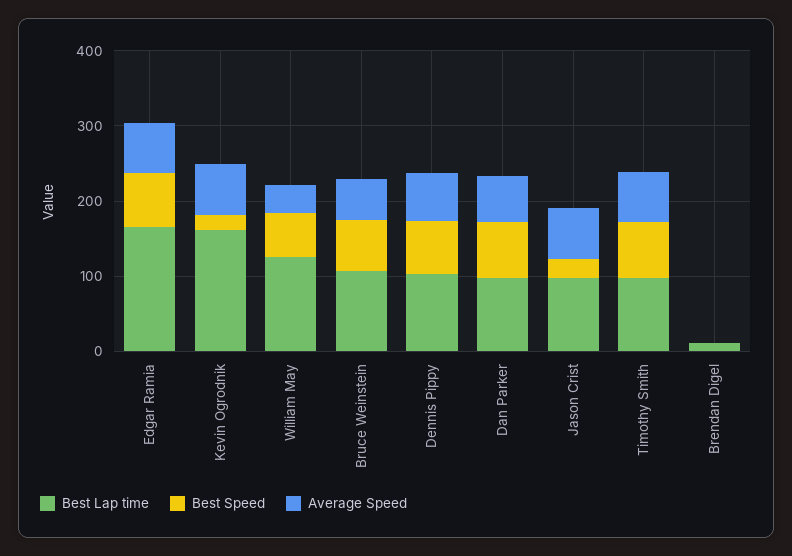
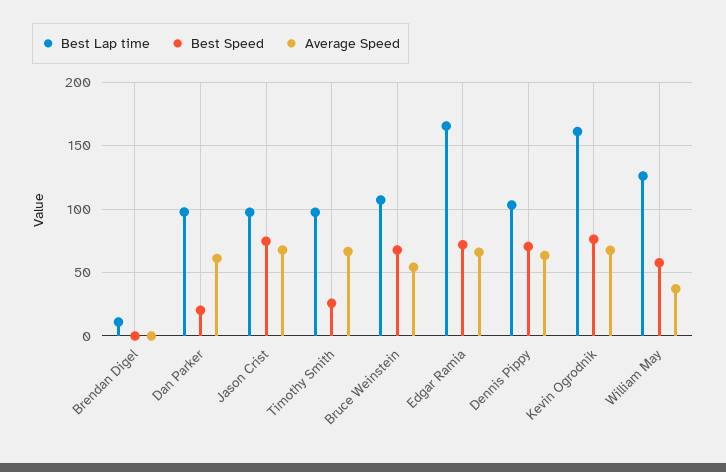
  {
    "Best Lap time": {
      "Edgar Ramia": 165,
      "Kevin Ogrodnik": 160,
      "William May": 125,
      "Bruce Weinstein": 105,
      "Dennis Pippy": 105,
      "Dan Parker": 100,
      "Jason Crist": 95,
      "Timothy Smith": 95,
      "Brendan Digel": 10
    },
    "Best Speed": {
      "Edgar Ramia": 70,
-     "Kevin Ogrodnik": 20,
+     "Kevin Ogrodnik": 75,
      "William May": 60,
      "Bruce Weinstein": 70,
      "Dennis Pippy": 70,
-     "Dan Parker": 80,
+     "Dan Parker": 20,
-     "Jason Crist": 20,
+     "Jason Crist": 75,
-     "Timothy Smith": 80,
+     "Timothy Smith": 25,
      "Brendan Digel": 0
    },
    "Average Speed": {
      "Edgar Ramia": 65,
      "Kevin Ogrodnik": 70,
      "William May": 35,
      "Bruce Weinstein": 55,
      "Dennis Pippy": 65,
      "Dan Parker": 60,
      "Jason Crist": 70,
      "Timothy Smith": 65,
      "Brendan Digel": 0
    }
  }

